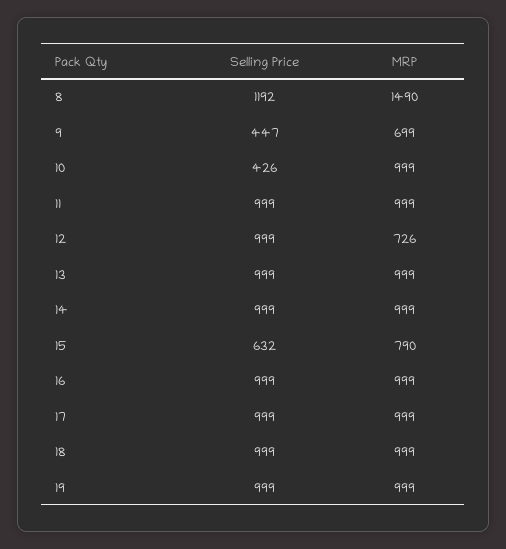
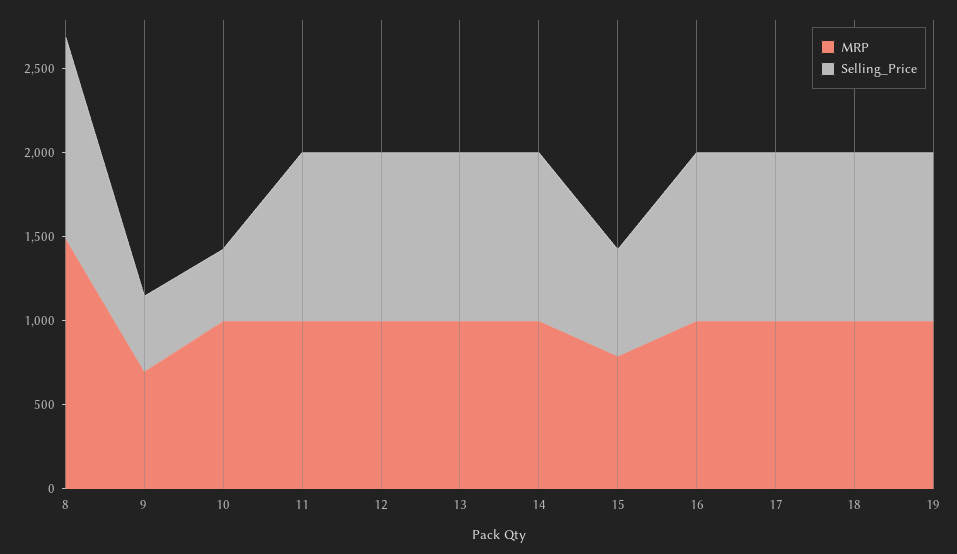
  {
    "Selling Price": {
      "8": 1192,
      "9": 447,
      "10": 426,
      "11": 999,
      "12": 999,
      "13": 999,
      "14": 999,
      "15": 632,
      "16": 999,
      "17": 999,
      "18": 999,
      "19": 999
    },
    "MRP": {
      "8": 1490,
      "9": 699,
      "10": 999,
      "11": 999,
-     "12": 726,
+     "12": 1000,
      "13": 999,
      "14": 999,
      "15": 790,
      "16": 999,
      "17": 999,
      "18": 999,
      "19": 999
    }
  }

